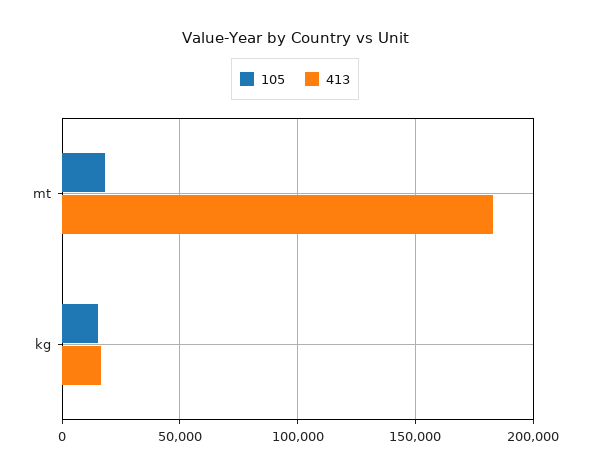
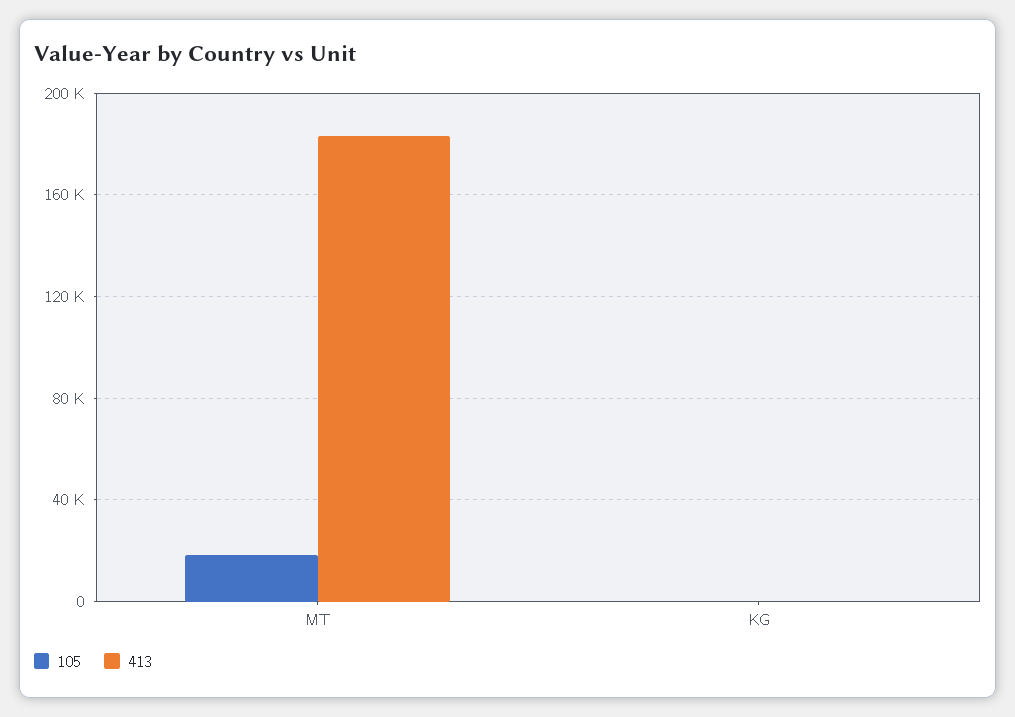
  {
    "105": {
      "mt": 20000,
-     "kg": 15000
+     "kg": 0
    },
    "413": {
      "mt": 185000,
-     "kg": 15000
+     "kg": 0
    }
  }

